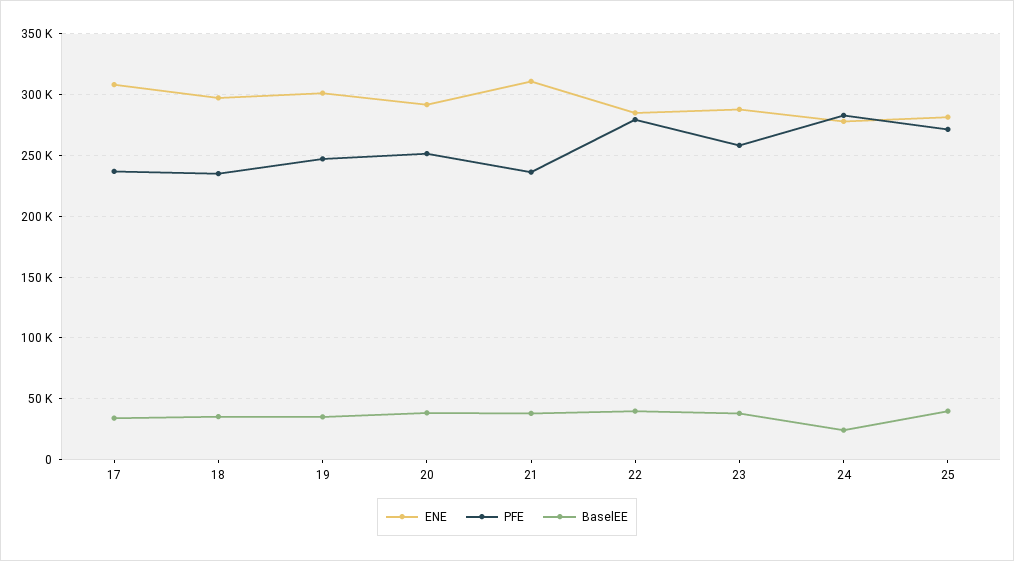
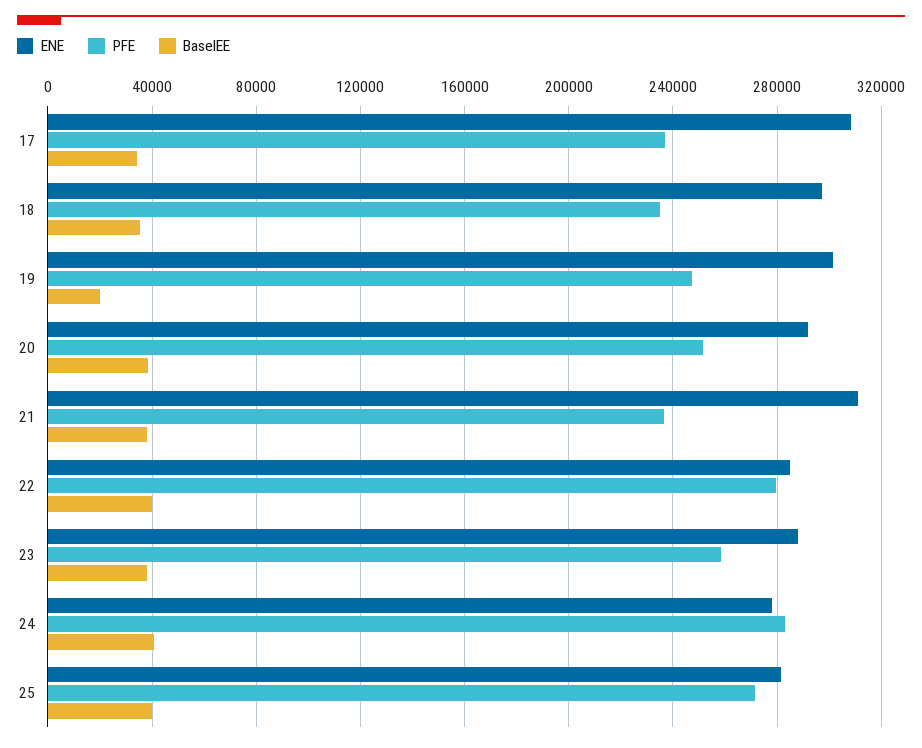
  {
    "ENE": {
      "17": 310000,
      "18": 295000,
      "19": 300000,
      "20": 290000,
      "21": 310000,
      "22": 285000,
      "23": 290000,
      "24": 280000,
      "25": 280000
    },
    "PFE": {
      "17": 235000,
      "18": 235000,
      "19": 245000,
      "20": 250000,
      "21": 235000,
      "22": 280000,
      "23": 260000,
      "24": 285000,
      "25": 270000
    },
    "BaselEE": {
      "17": 35000,
      "18": 35000,
-     "19": 35000,
+     "19": 20000,
      "20": 40000,
      "21": 40000,
      "22": 40000,
      "23": 40000,
-     "24": 25000,
+     "24": 40000,
      "25": 40000
    }
  }

